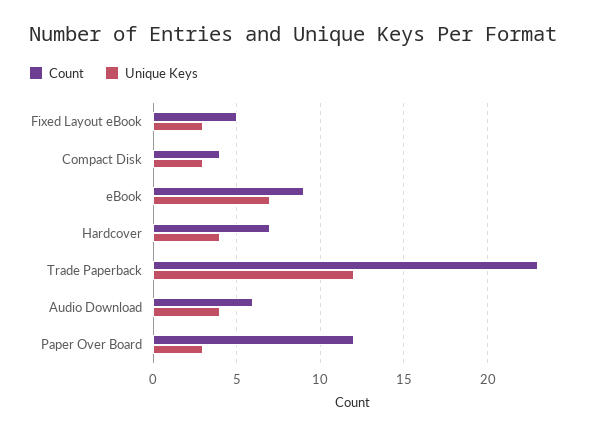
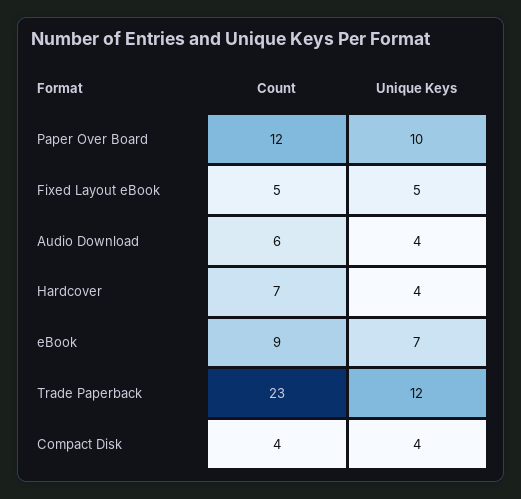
  {
    "Count": {
      "Fixed Layout eBook": 5,
      "Compact Disk": 4,
      "eBook": 9,
      "Hardcover": 7,
      "Trade Paperback": 23,
      "Audio Download": 6,
      "Paper Over Board": 12
    },
    "Unique Keys": {
-     "Fixed Layout eBook": 3,
+     "Fixed Layout eBook": 5,
-     "Compact Disk": 3,
+     "Compact Disk": 4,
      "eBook": 7,
      "Hardcover": 4,
      "Trade Paperback": 12,
      "Audio Download": 4,
-     "Paper Over Board": 3
+     "Paper Over Board": 10
    }
  }

